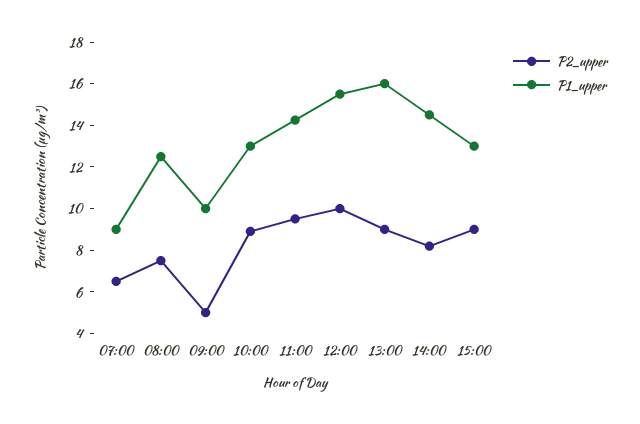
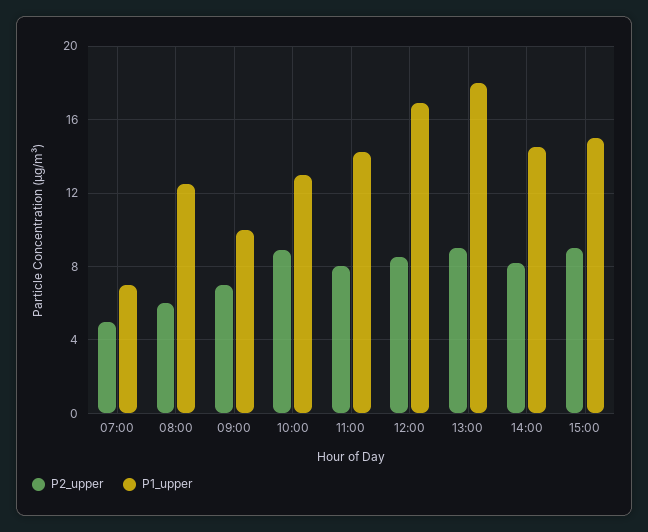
  {
    "P2_upper": {
-     "07:00": 6.5,
+     "07:00": 5,
-     "08:00": 7.5,
+     "08:00": 6,
-     "09:00": 5,
+     "09:00": 7,
      "10:00": 9,
-     "11:00": 9.5,
+     "11:00": 8,
-     "12:00": 10,
+     "12:00": 8.5,
      "13:00": 9,
      "14:00": 8,
      "15:00": 9
    },
    "P1_upper": {
-     "07:00": 9,
+     "07:00": 7,
      "08:00": 12.5,
      "09:00": 10,
      "10:00": 13,
      "11:00": 14.5,
-     "12:00": 15.5,
+     "12:00": 17,
-     "13:00": 16,
+     "13:00": 18,
      "14:00": 14.5,
-     "15:00": 13
+     "15:00": 15
    }
  }

